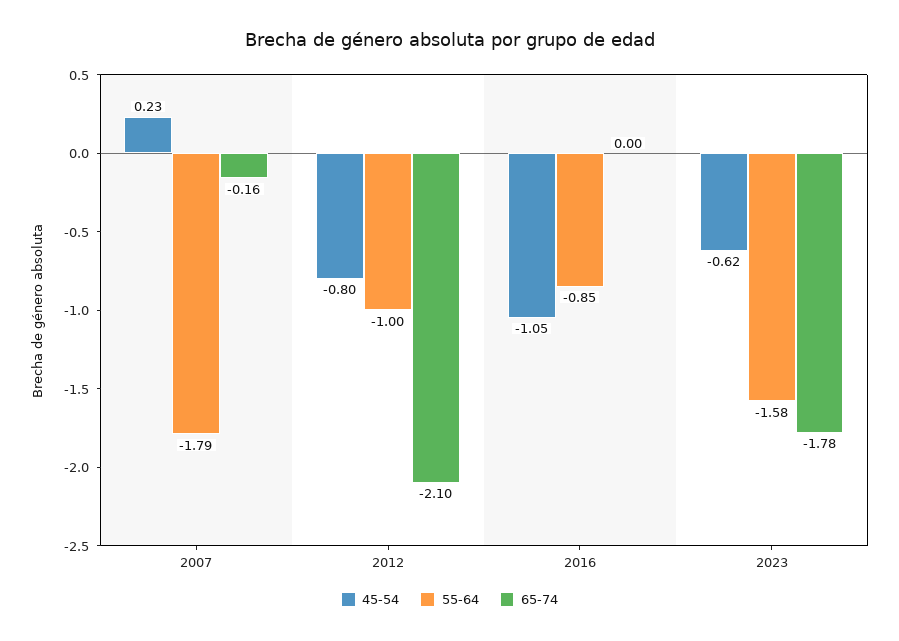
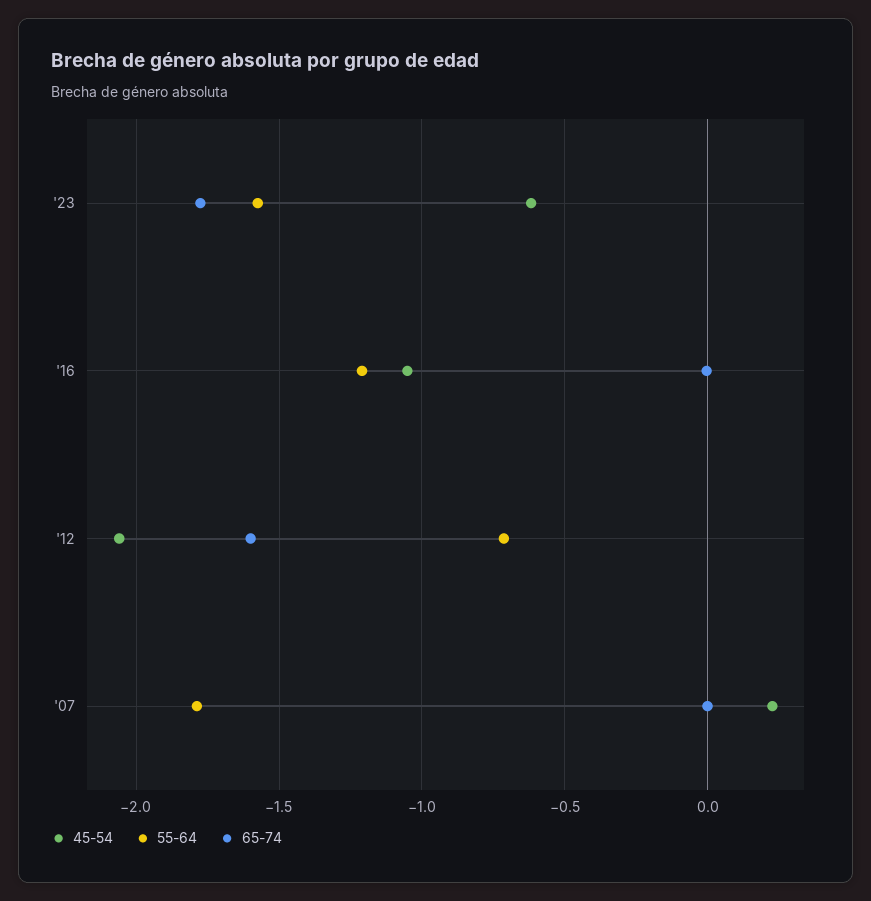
  {
    "45-54": {
      "2007": 0.23,
-     "2012": -0.8,
+     "2012": -2.05,
      "2016": -1.05,
      "2023": -0.62
    },
    "55-64": {
      "2007": -1.79,
-     "2012": -1,
+     "2012": -0.7,
-     "2016": -0.85,
+     "2016": -1.2,
      "2023": -1.58
    },
    "65-74": {
-     "2007": -0.16,
+     "2007": 0,
-     "2012": -2.1,
+     "2012": -1.6,
      "2016": 0,
      "2023": -1.78
    }
  }

